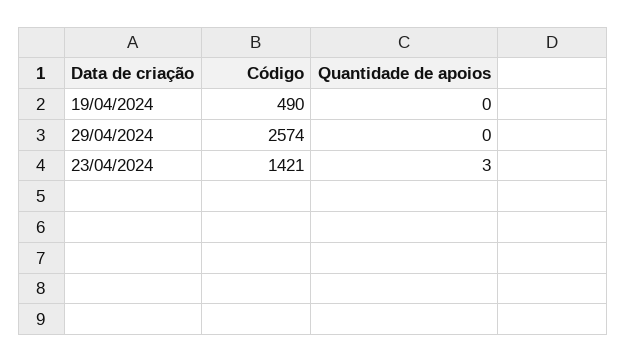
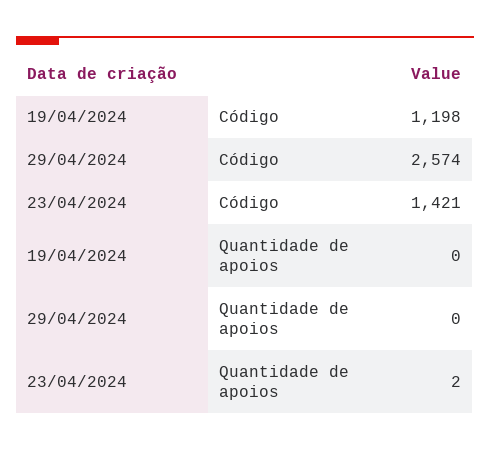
  {
    "Código": {
-     "19/04/2024": 490,
+     "19/04/2024": 1198,
      "29/04/2024": 2574,
      "23/04/2024": 1421
    },
    "Quantidade de apoios": {
      "19/04/2024": 0,
      "29/04/2024": 0,
-     "23/04/2024": 3
+     "23/04/2024": 2
    }
  }

